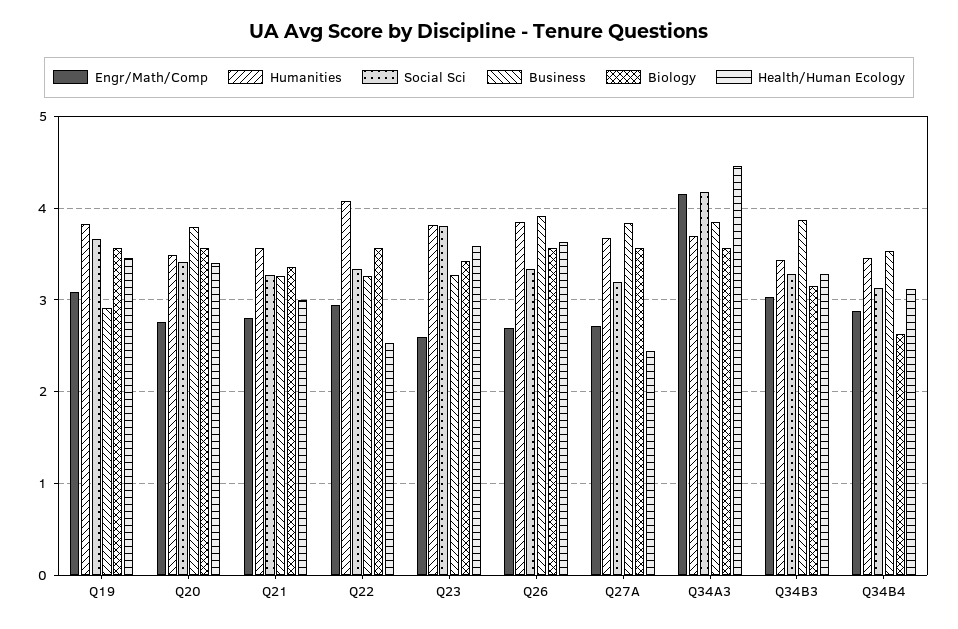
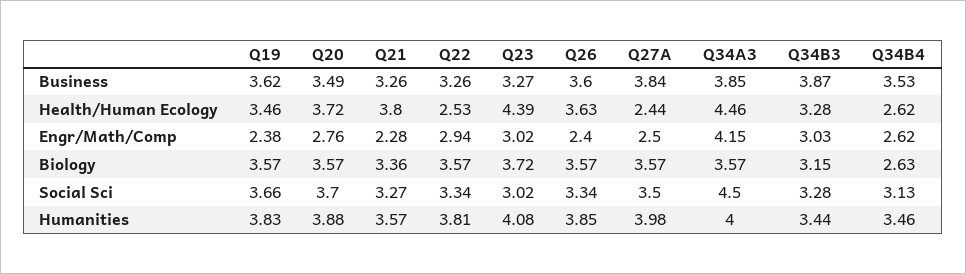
  {
    "Engr/Math/Comp": {
-     "Q19": 3.1,
+     "Q19": 2.38,
      "Q20": 2.76,
-     "Q21": 2.8,
+     "Q21": 2.28,
      "Q22": 2.94,
-     "Q23": 2.6,
+     "Q23": 3.02,
-     "Q26": 2.7,
+     "Q26": 2.4,
-     "Q27A": 2.7,
+     "Q27A": 2.5,
      "Q34A3": 4.15,
      "Q34B3": 3.03,
-     "Q34B4": 2.9
+     "Q34B4": 2.62
    },
    "Humanities": {
      "Q19": 3.83,
-     "Q20": 3.5,
+     "Q20": 3.88,
      "Q21": 3.57,
-     "Q22": 4.1,
+     "Q22": 3.81,
-     "Q23": 3.8,
+     "Q23": 4.08,
      "Q26": 3.85,
-     "Q27A": 3.7,
+     "Q27A": 3.98,
-     "Q34A3": 3.7,
+     "Q34A3": 4,
      "Q34B3": 3.44,
      "Q34B4": 3.46
    },
    "Social Sci": {
      "Q19": 3.66,
-     "Q20": 3.4,
+     "Q20": 3.7,
      "Q21": 3.27,
      "Q22": 3.34,
-     "Q23": 3.8,
+     "Q23": 3.02,
      "Q26": 3.34,
-     "Q27A": 3.2,
+     "Q27A": 3.5,
-     "Q34A3": 4.2,
+     "Q34A3": 4.5,
      "Q34B3": 3.28,
      "Q34B4": 3.13
    },
    "Business": {
-     "Q19": 2.9,
+     "Q19": 3.62,
-     "Q20": 3.8,
+     "Q20": 3.49,
      "Q21": 3.26,
      "Q22": 3.26,
      "Q23": 3.27,
-     "Q26": 3.9,
+     "Q26": 3.6,
      "Q27A": 3.84,
      "Q34A3": 3.85,
      "Q34B3": 3.87,
      "Q34B4": 3.53
    },
    "Biology": {
      "Q19": 3.57,
      "Q20": 3.57,
      "Q21": 3.36,
      "Q22": 3.57,
-     "Q23": 3.4,
+     "Q23": 3.72,
      "Q26": 3.57,
      "Q27A": 3.57,
      "Q34A3": 3.57,
      "Q34B3": 3.15,
      "Q34B4": 2.63
    },
    "Health/Human Ecology": {
      "Q19": 3.46,
-     "Q20": 3.4,
+     "Q20": 3.72,
-     "Q21": 3,
+     "Q21": 3.8,
      "Q22": 2.53,
-     "Q23": 3.6,
+     "Q23": 4.39,
      "Q26": 3.63,
      "Q27A": 2.44,
      "Q34A3": 4.46,
      "Q34B3": 3.28,
-     "Q34B4": 3.1
+     "Q34B4": 2.62
    }
  }

